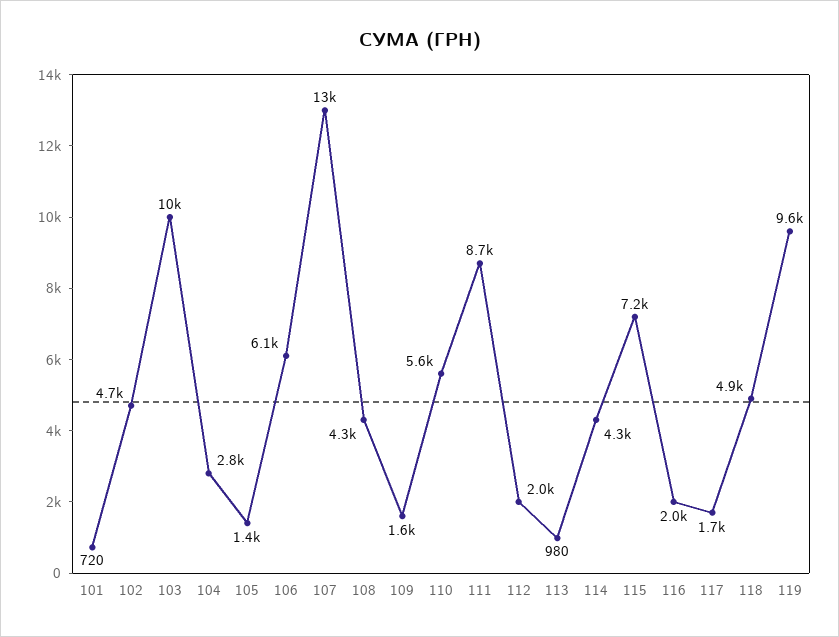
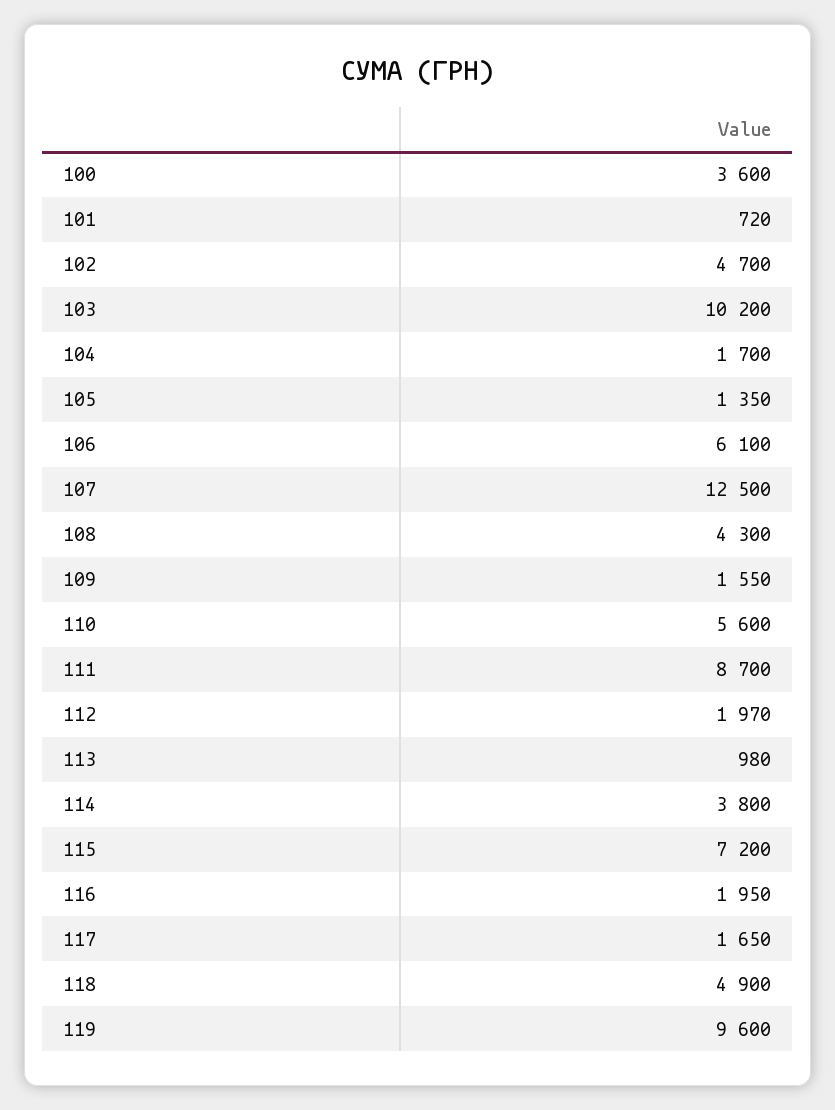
  {
    "101": 720,
    "102": 4700,
    "103": 10200,
-   "104": 2800,
+   "104": 1700,
    "105": 1350,
    "106": 6100,
    "107": 12500,
    "108": 4300,
    "109": 1550,
    "110": 5600,
    "111": 8700,
    "112": 1970,
    "113": 980,
-   "114": 4300,
+   "114": 3800,
    "115": 7200,
    "116": 1950,
    "117": 1650,
    "118": 4900,
-   "119": 9600
+   "119": 9600,
+   "100": 3600
  }

